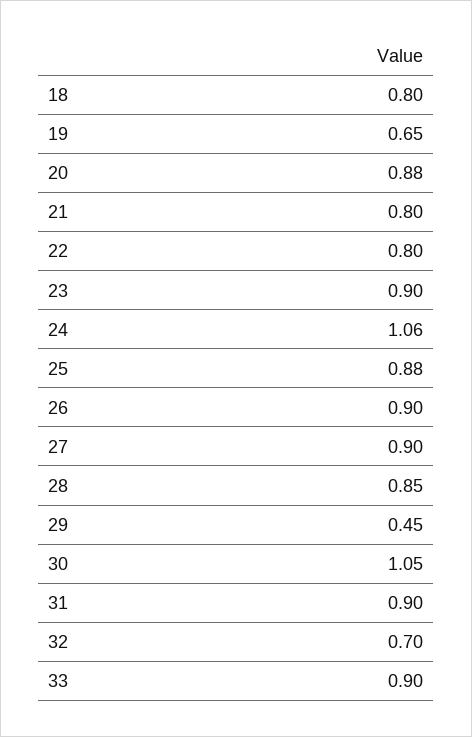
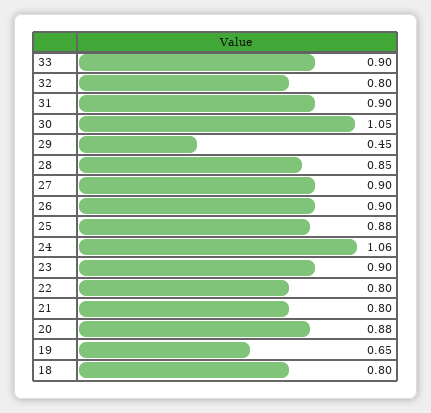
  {
    "18": 0.8,
    "19": 0.65,
    "20": 0.88,
    "21": 0.8,
    "22": 0.8,
    "23": 0.9,
    "24": 1.06,
    "25": 0.88,
    "26": 0.9,
    "27": 0.9,
    "28": 0.85,
    "29": 0.45,
    "30": 1.05,
    "31": 0.9,
-   "32": 0.7,
+   "32": 0.8,
    "33": 0.9
  }

